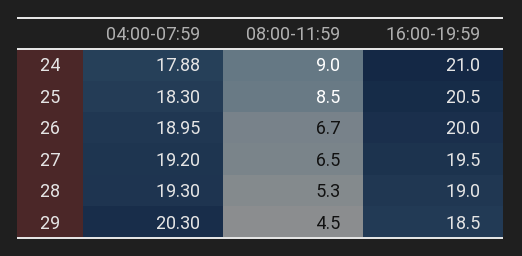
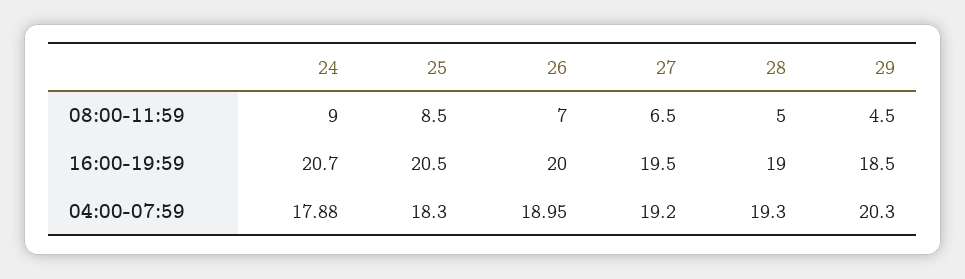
  {
    "04:00-07:59": {
      "24": 17.88,
      "25": 18.3,
      "26": 18.95,
      "27": 19.2,
      "28": 19.3,
      "29": 20.3
    },
    "08:00-11:59": {
      "24": 9,
      "25": 8.5,
-     "26": 6.7,
+     "26": 7,
      "27": 6.5,
-     "28": 5.3,
+     "28": 5,
      "29": 4.5
    },
    "16:00-19:59": {
-     "24": 21,
+     "24": 20.7,
      "25": 20.5,
      "26": 20,
      "27": 19.5,
      "28": 19,
      "29": 18.5
    }
  }

